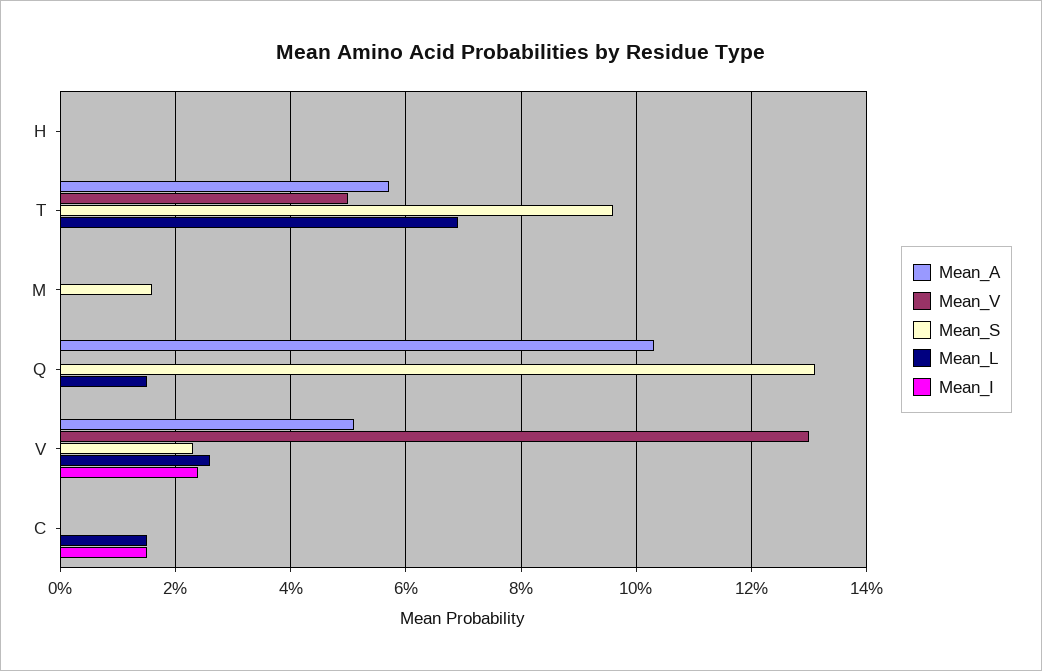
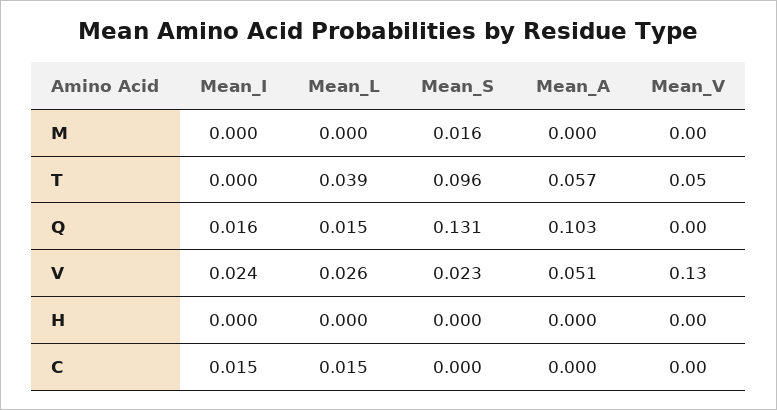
  {
    "Mean_A": {
      "H": 0,
      "T": 0.057,
      "M": 0,
      "Q": 0.103,
      "V": 0.051,
      "C": 0
    },
    "Mean_V": {
      "H": 0,
      "T": 0.05,
      "M": 0,
      "Q": 0,
      "V": 0.13,
      "C": 0
    },
    "Mean_S": {
      "H": 0,
      "T": 0.096,
      "M": 0.016,
      "Q": 0.131,
      "V": 0.023,
      "C": 0
    },
    "Mean_L": {
      "H": 0,
-     "T": 0.07,
+     "T": 0.039,
      "M": 0,
      "Q": 0.015,
      "V": 0.026,
      "C": 0.015
    },
    "Mean_I": {
      "H": 0,
      "T": 0,
      "M": 0,
-     "Q": 0,
+     "Q": 0.016,
      "V": 0.024,
      "C": 0.015
    }
  }

